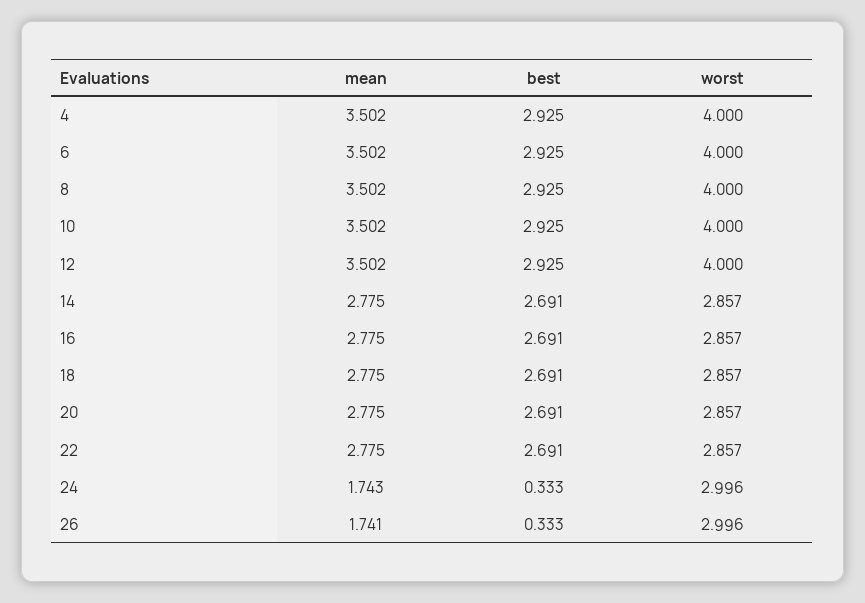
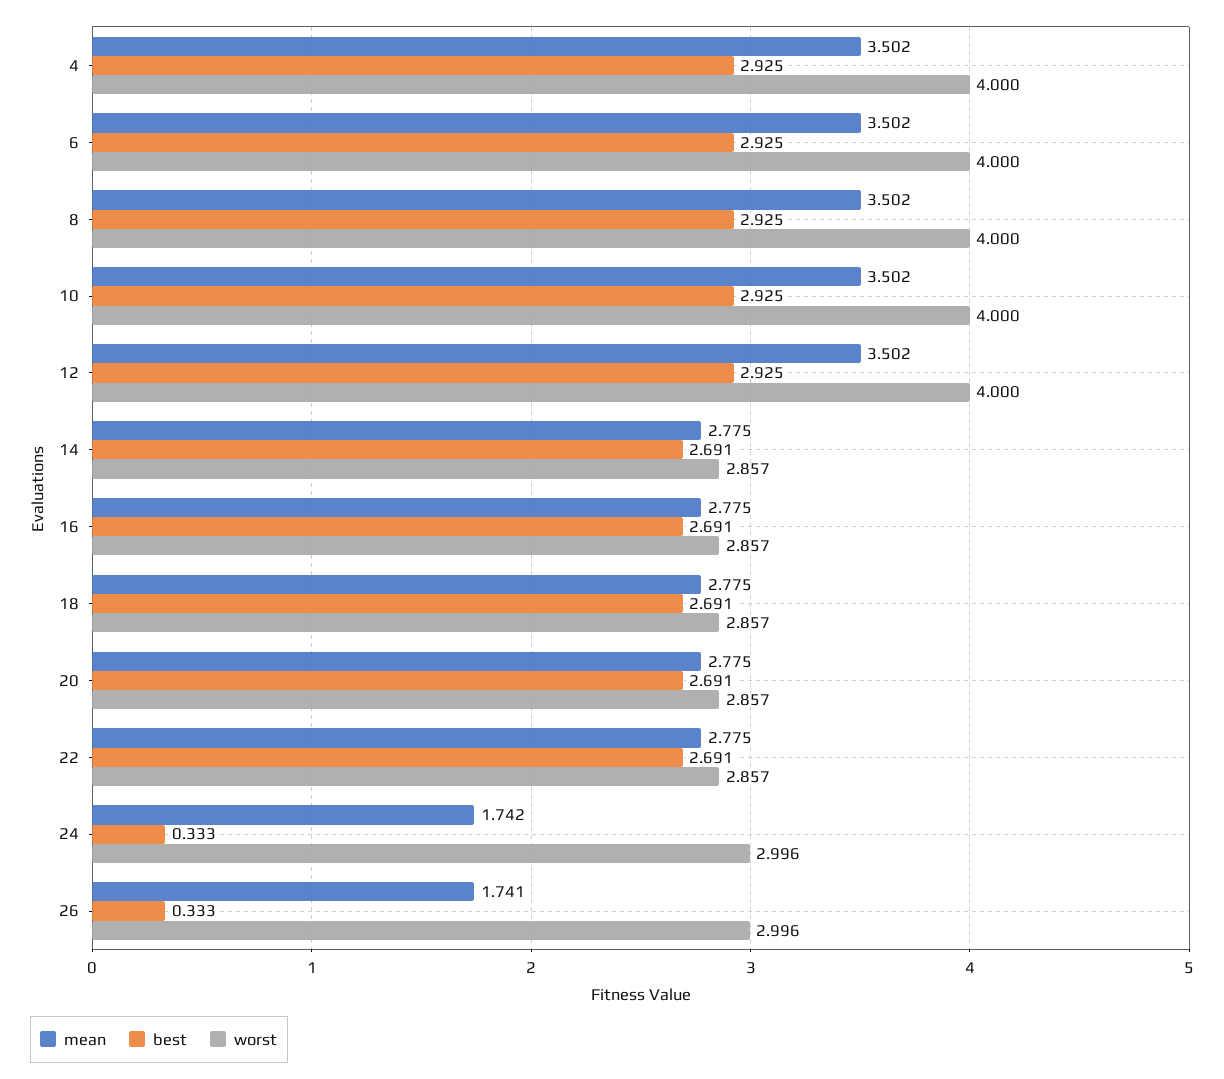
  {
    "mean": {
      "4": 3.502,
      "6": 3.502,
      "8": 3.502,
      "10": 3.502,
      "12": 3.502,
      "14": 2.775,
      "16": 2.775,
      "18": 2.775,
      "20": 2.775,
      "22": 2.775,
-     "24": 1.743,
+     "24": 1.742,
      "26": 1.741
    },
    "best": {
      "4": 2.925,
      "6": 2.925,
      "8": 2.925,
      "10": 2.925,
      "12": 2.925,
      "14": 2.691,
      "16": 2.691,
      "18": 2.691,
      "20": 2.691,
      "22": 2.691,
      "24": 0.333,
      "26": 0.333
    },
    "worst": {
      "4": 4,
      "6": 4,
      "8": 4,
      "10": 4,
      "12": 4,
      "14": 2.857,
      "16": 2.857,
      "18": 2.857,
      "20": 2.857,
      "22": 2.857,
      "24": 2.996,
      "26": 2.996
    }
  }

